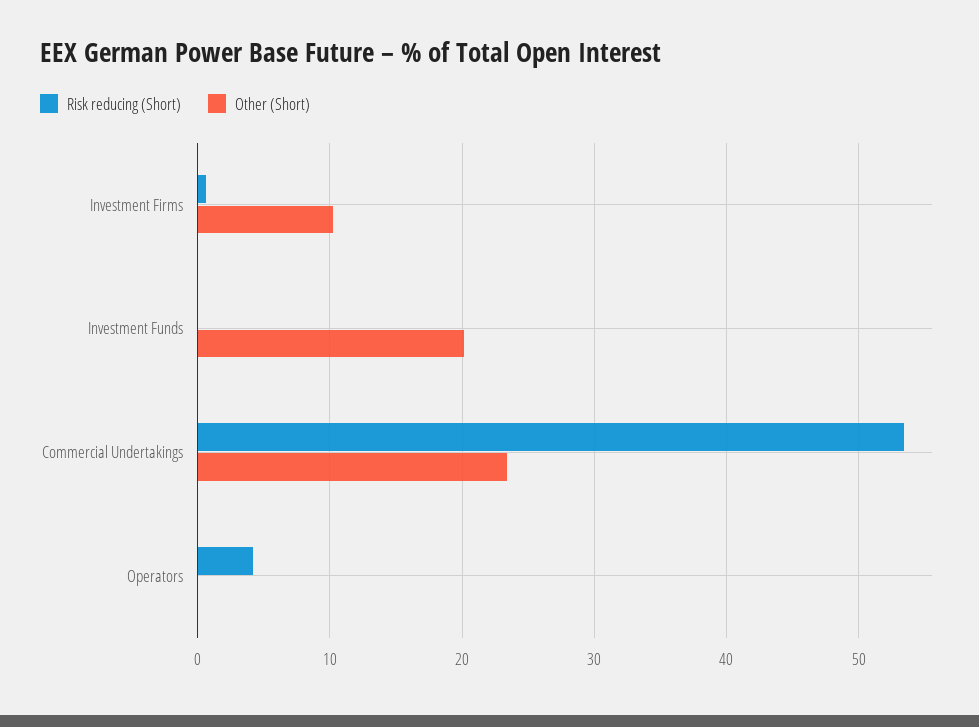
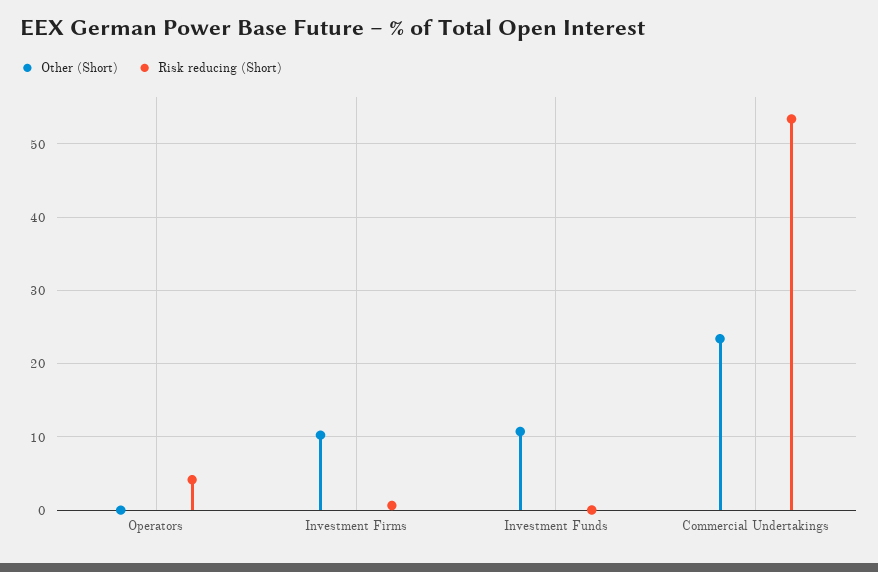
  {
    "Risk reducing (Short)": {
      "Investment Firms": 1,
      "Investment Funds": 0,
      "Commercial Undertakings": 53,
      "Operators": 4
    },
    "Other (Short)": {
      "Investment Firms": 10,
-     "Investment Funds": 20,
+     "Investment Funds": 11,
      "Commercial Undertakings": 23,
      "Operators": 0
    }
  }

